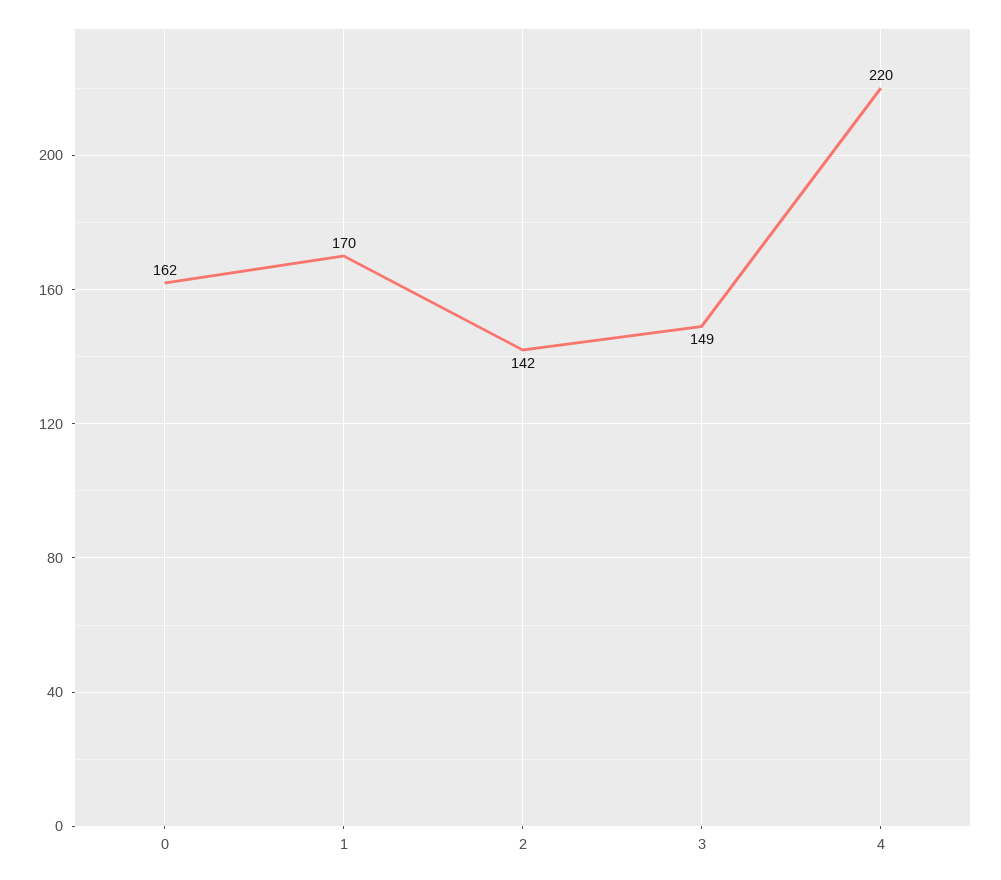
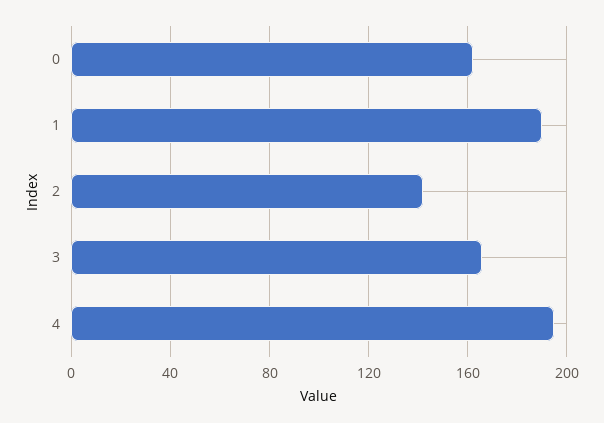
  {
    "0": 162,
-   "1": 170,
+   "1": 190,
    "2": 142,
-   "3": 149,
+   "3": 165,
-   "4": 220
+   "4": 195
  }

